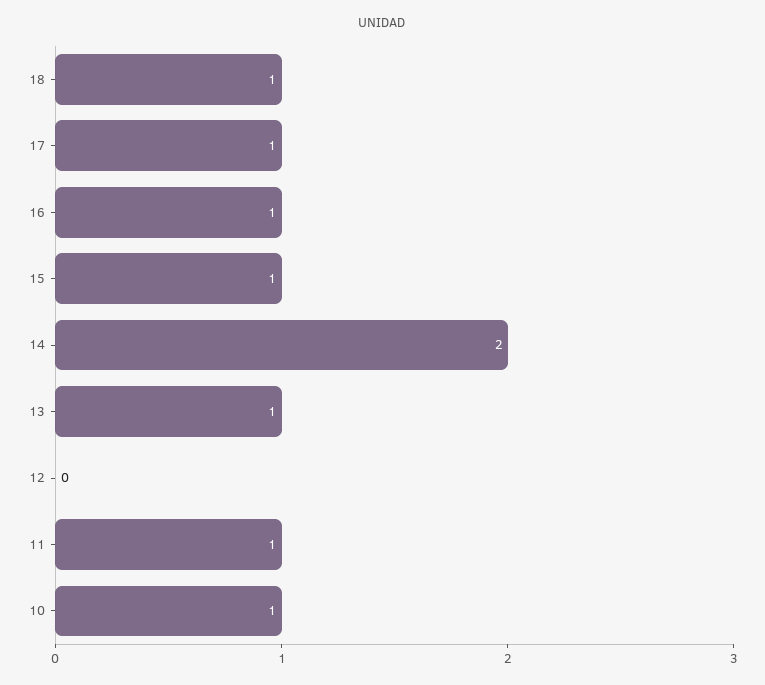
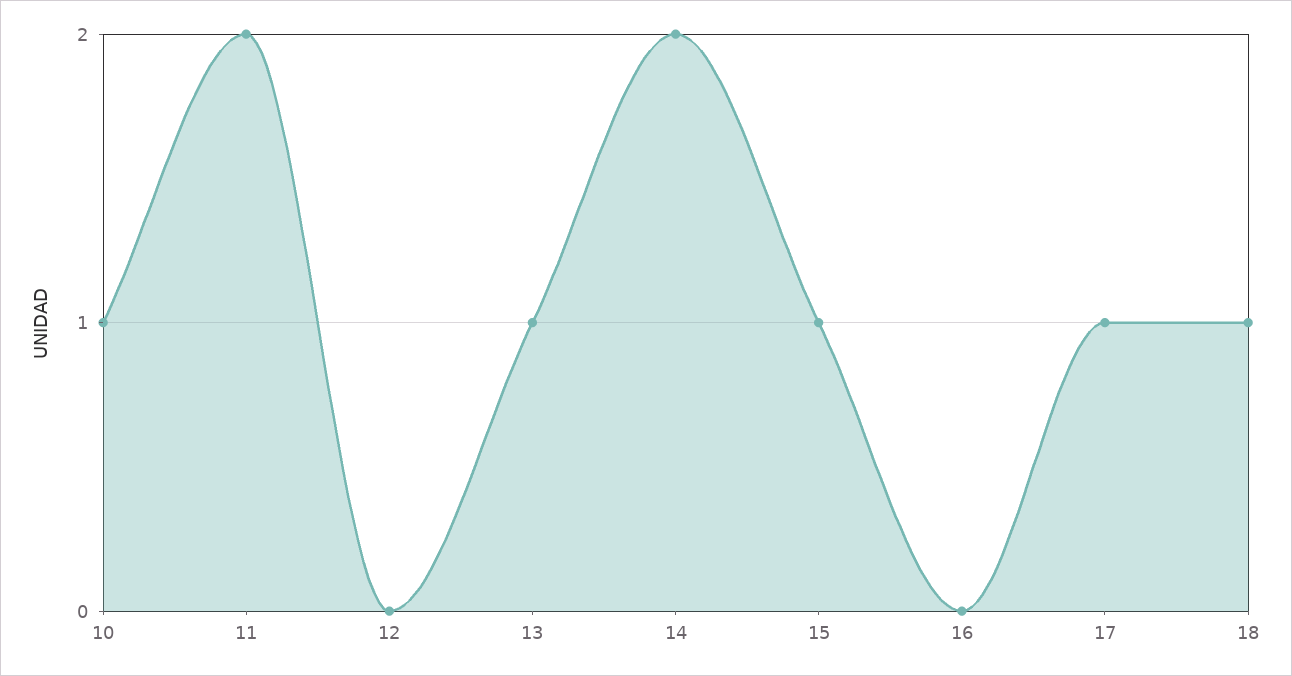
  {
    "18": 1,
    "17": 1,
-   "16": 1,
+   "16": 0,
    "15": 1,
    "14": 2,
    "13": 1,
    "12": 0,
-   "11": 1,
+   "11": 2,
    "10": 1
  }

